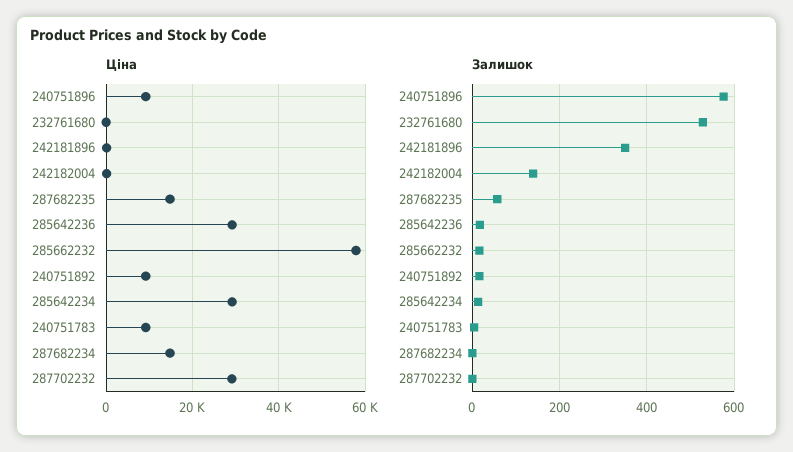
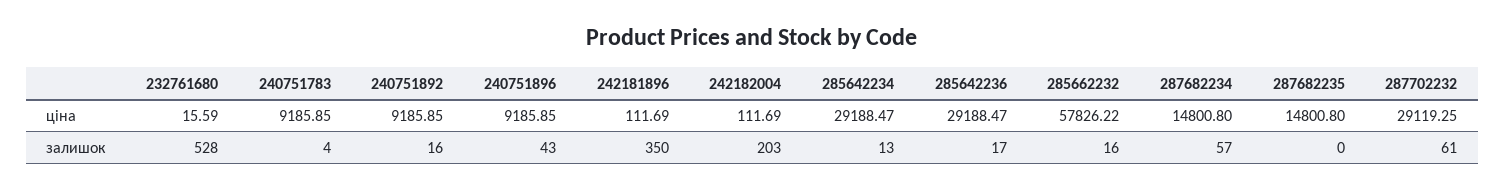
  {
    "Ціна": {
      "240751896": 9185.85,
      "232761680": 15.59,
      "242181896": 111.69,
      "242182004": 111.69,
      "287682235": 14800.8,
      "285642236": 29188.47,
      "285662232": 57826.22,
      "240751892": 9185.85,
      "285642234": 29188.47,
      "240751783": 9185.85,
      "287682234": 14800.8,
      "287702232": 29119.25
    },
    "Залишок": {
-     "240751896": 580,
+     "240751896": 43,
      "232761680": 528,
      "242181896": 350,
-     "242182004": 140,
+     "242182004": 203,
-     "287682235": 60,
+     "287682235": 0,
      "285642236": 17,
      "285662232": 16,
      "240751892": 16,
      "285642234": 13,
      "240751783": 4,
-     "287682234": 0,
+     "287682234": 57,
-     "287702232": 0
+     "287702232": 61
    }
  }

